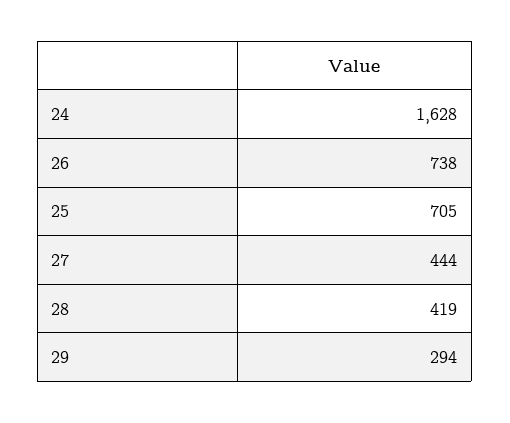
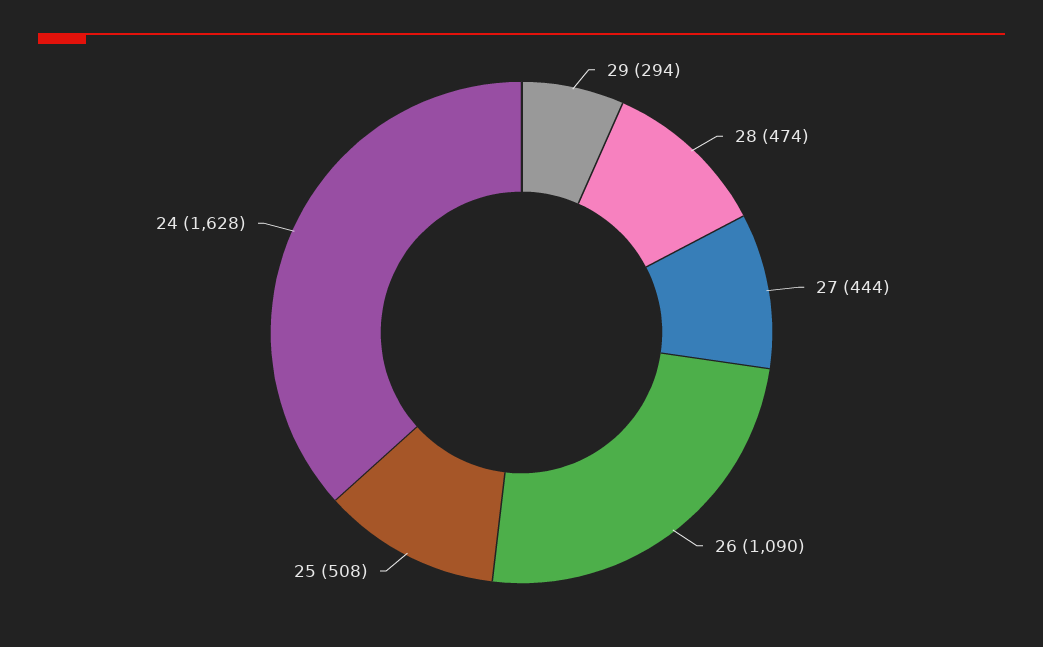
  {
    "24": 1628,
-   "26": 738,
+   "26": 1090,
-   "25": 705,
+   "25": 508,
    "27": 444,
-   "28": 419,
+   "28": 474,
    "29": 294
  }

